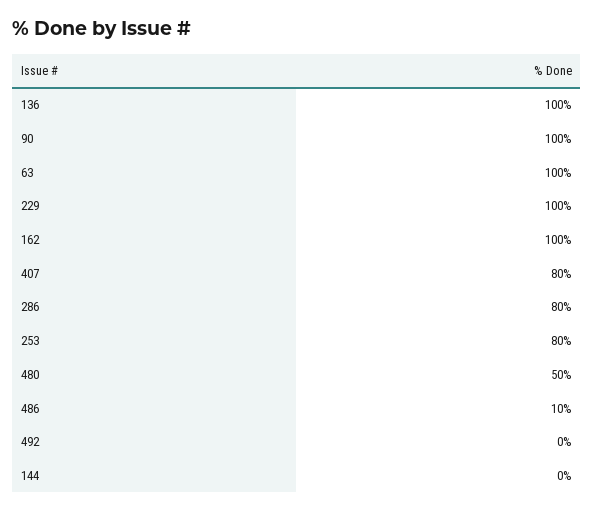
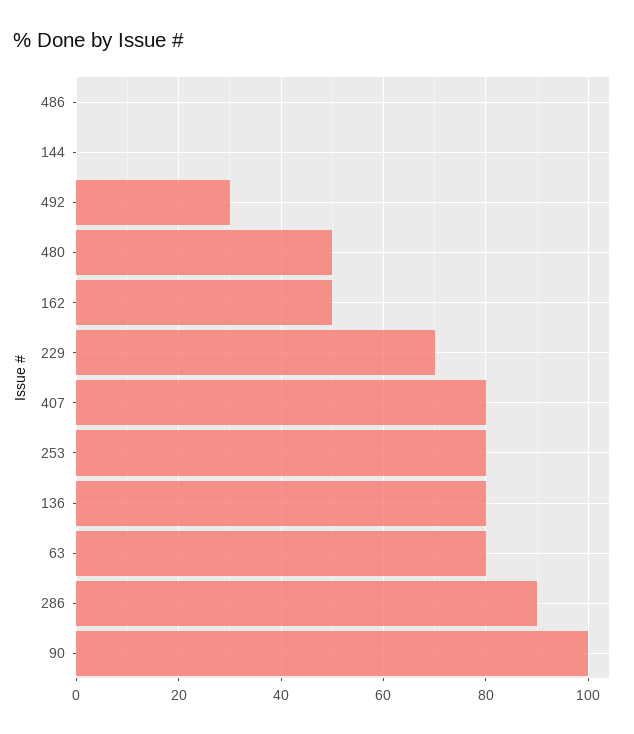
  {
-   "136": 100,
+   "136": 80,
    "90": 100,
-   "63": 100,
+   "63": 80,
-   "229": 100,
+   "229": 70,
-   "162": 100,
+   "162": 50,
    "407": 80,
-   "286": 80,
+   "286": 90,
    "253": 80,
    "480": 50,
-   "486": 10,
+   "486": 0,
-   "492": 0,
+   "492": 30,
    "144": 0
  }

